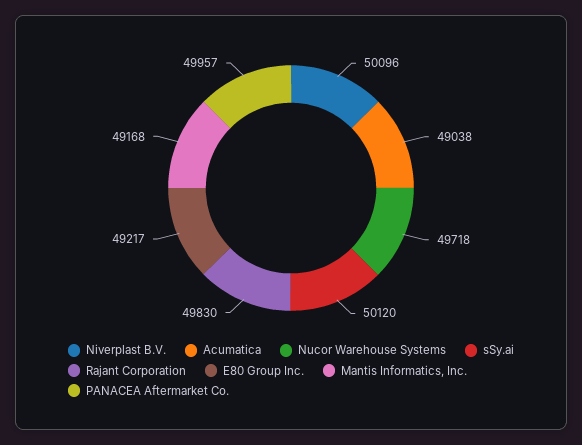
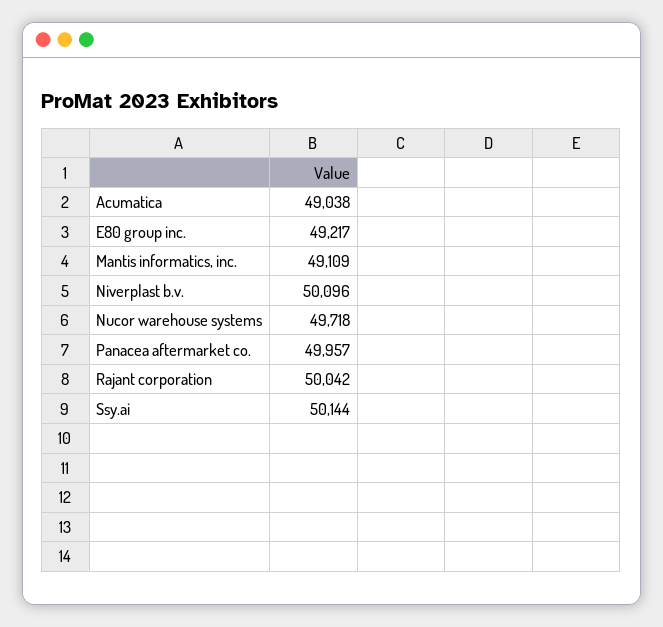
  {
    "Niverplast B.V.": 50096,
    "Acumatica": 49038,
    "Nucor Warehouse Systems": 49718,
-   "sSy.ai": 50120,
+   "sSy.ai": 50144,
-   "Rajant Corporation": 49830,
+   "Rajant Corporation": 50042,
    "E80 Group Inc.": 49217,
-   "Mantis Informatics, Inc.": 49168,
+   "Mantis Informatics, Inc.": 49109,
    "PANACEA Aftermarket Co.": 49957
  }

